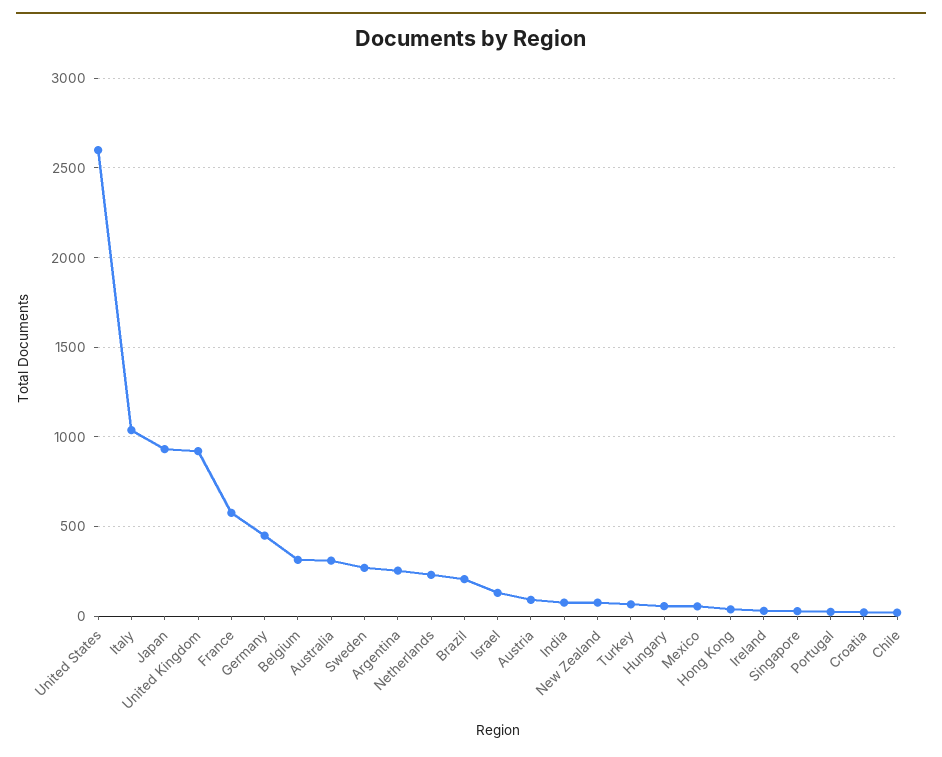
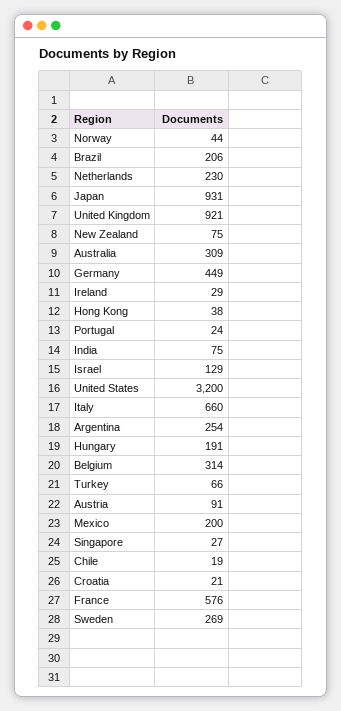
  {
-   "United States": 2600,
+   "United States": 3200,
-   "Italy": 1050,
+   "Italy": 660,
    "Japan": 931,
    "United Kingdom": 921,
    "France": 576,
    "Germany": 449,
    "Belgium": 314,
    "Australia": 309,
    "Sweden": 269,
    "Argentina": 254,
    "Netherlands": 230,
    "Brazil": 206,
    "Israel": 129,
    "Austria": 91,
    "India": 75,
    "New Zealand": 75,
    "Turkey": 66,
-   "Hungary": 50,
+   "Hungary": 191,
-   "Mexico": 50,
+   "Mexico": 200,
    "Hong Kong": 38,
    "Ireland": 29,
    "Singapore": 27,
    "Portugal": 24,
    "Croatia": 21,
-   "Chile": 19
+   "Chile": 19,
+   "Norway": 44
  }

